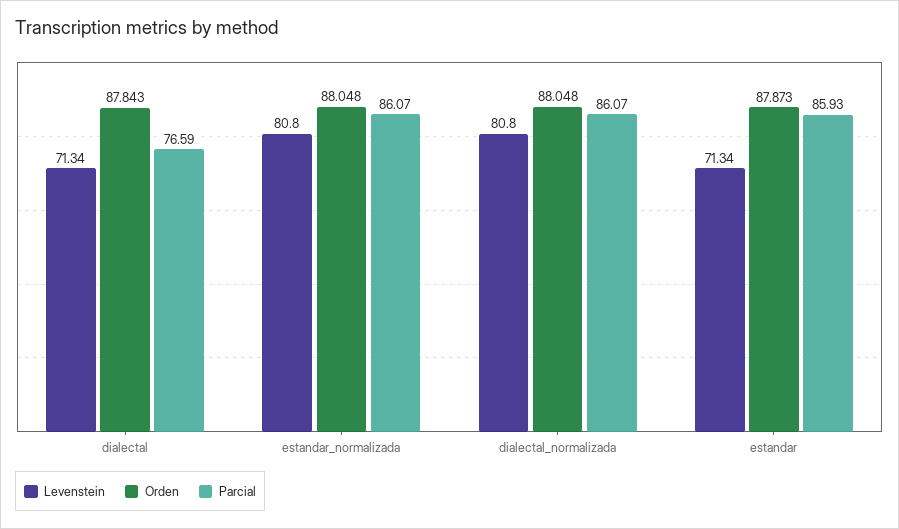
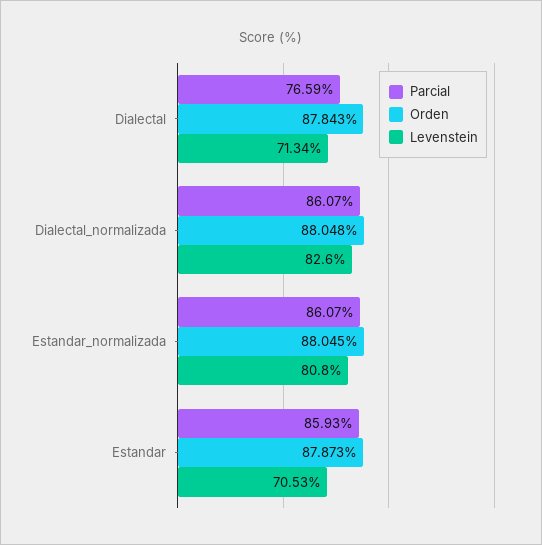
  {
    "Levenstein": {
      "dialectal": 71.34,
      "estandar_normalizada": 80.8,
-     "dialectal_normalizada": 80.8,
+     "dialectal_normalizada": 82.6,
-     "estandar": 71.34
+     "estandar": 70.53
    },
    "Orden": {
      "dialectal": 87.843,
-     "estandar_normalizada": 88.048,
+     "estandar_normalizada": 88.045,
      "dialectal_normalizada": 88.048,
      "estandar": 87.873
    },
    "Parcial": {
      "dialectal": 76.59,
      "estandar_normalizada": 86.07,
      "dialectal_normalizada": 86.07,
      "estandar": 85.93
    }
  }

